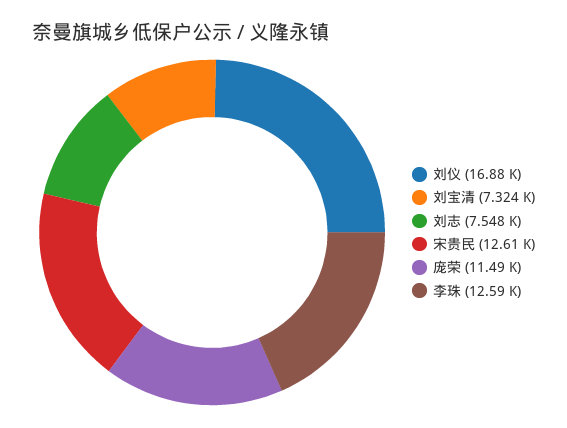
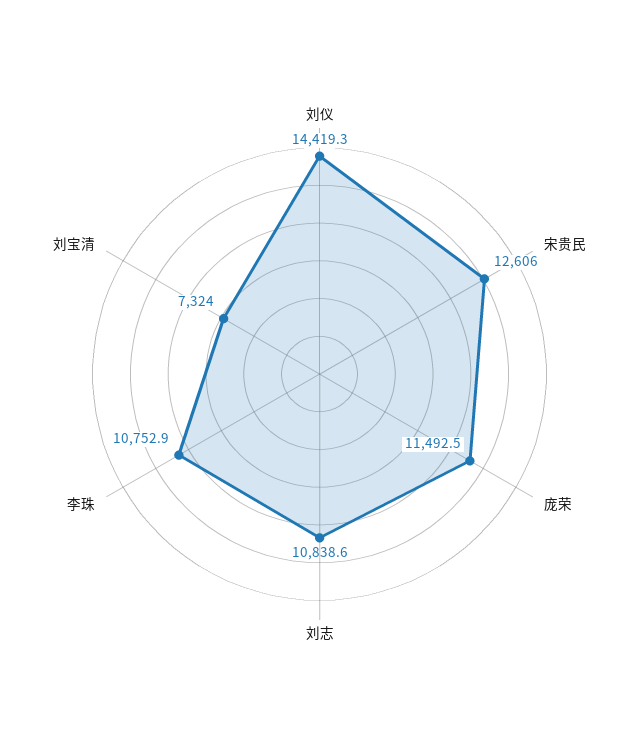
  {
-   "刘仪": 16880,
+   "刘仪": 14419.3,
    "刘宝清": 7324,
-   "刘志": 7548,
+   "刘志": 10838.6,
    "宋贵民": 12606,
    "庞荣": 11492.5,
-   "李珠": 12590
+   "李珠": 10752.9
  }

